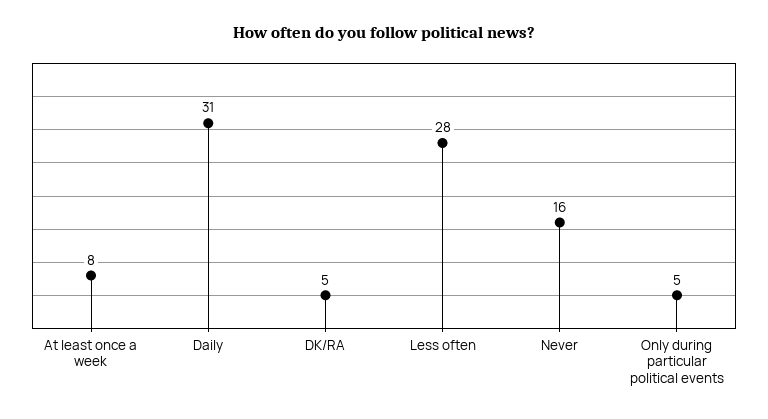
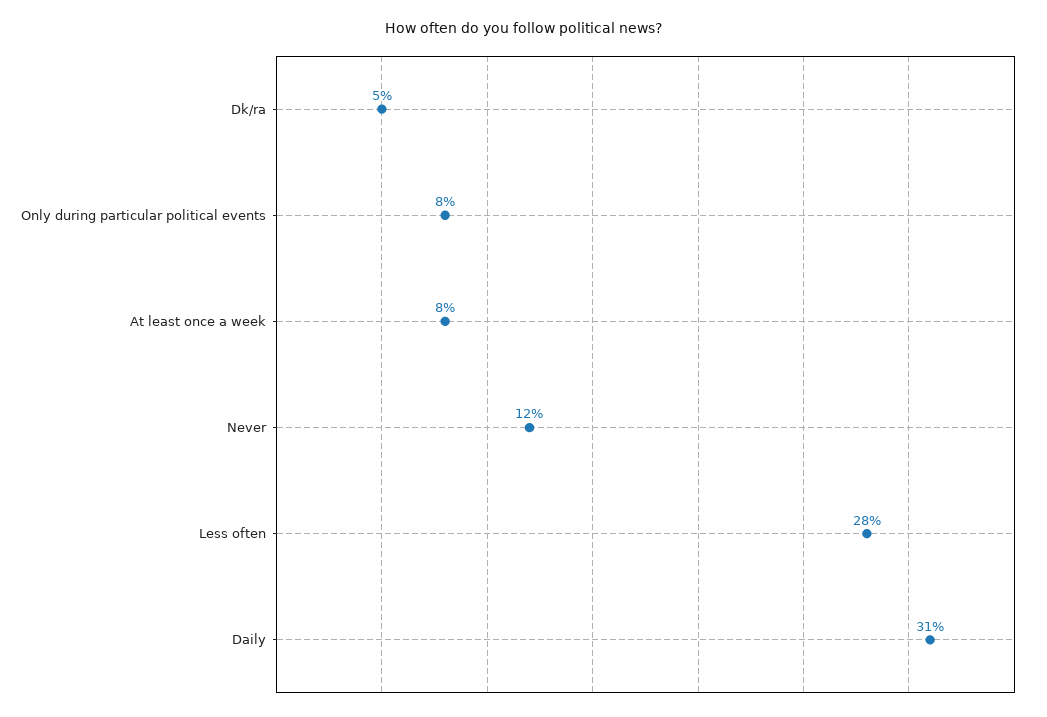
  {
    "At least once a week": 8,
    "Daily": 31,
    "DK/RA": 5,
    "Less often": 28,
-   "Never": 16,
+   "Never": 12,
-   "Only during particular political events": 5
+   "Only during particular political events": 8
  }

